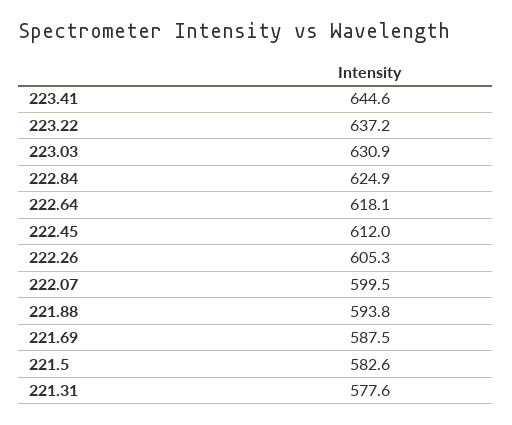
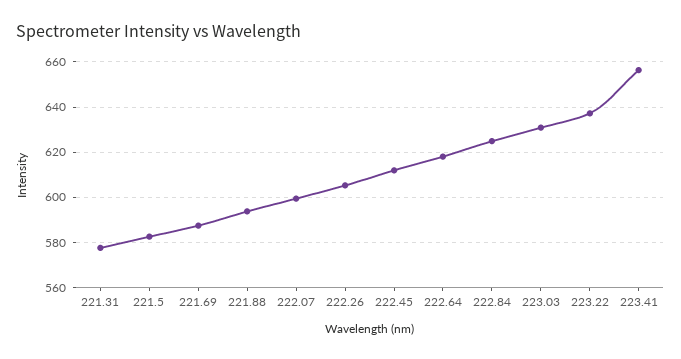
  {
-   "223.41": 644.6,
+   "223.41": 655,
    "223.22": 637.2,
    "223.03": 630.9,
    "222.84": 624.9,
    "222.64": 618.1,
    "222.45": 612,
    "222.26": 605.3,
    "222.07": 599.5,
    "221.88": 593.8,
    "221.69": 587.5,
    "221.5": 582.6,
    "221.31": 577.6
  }

